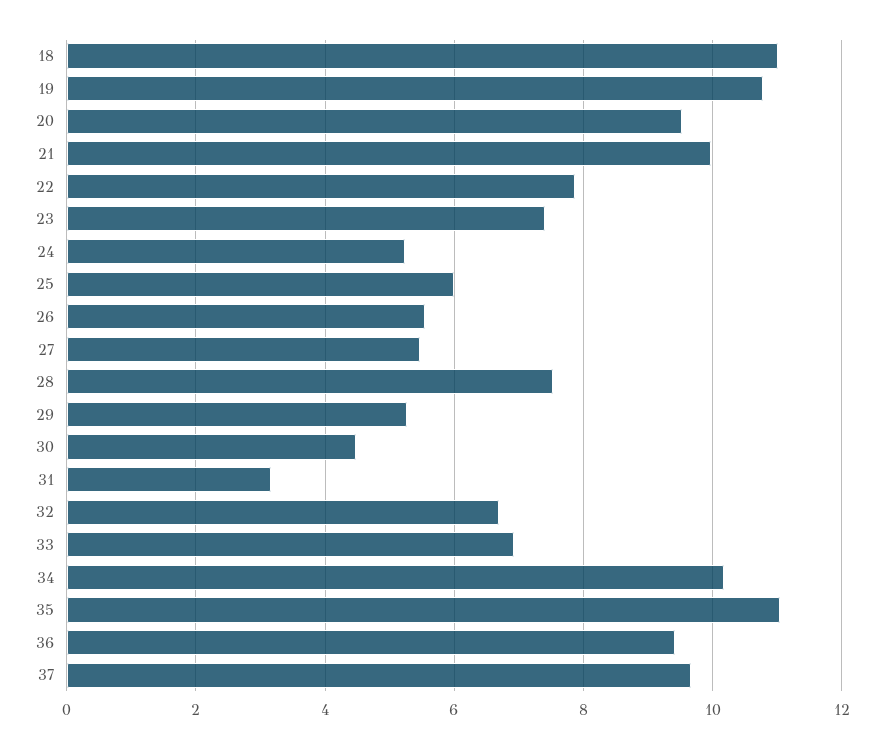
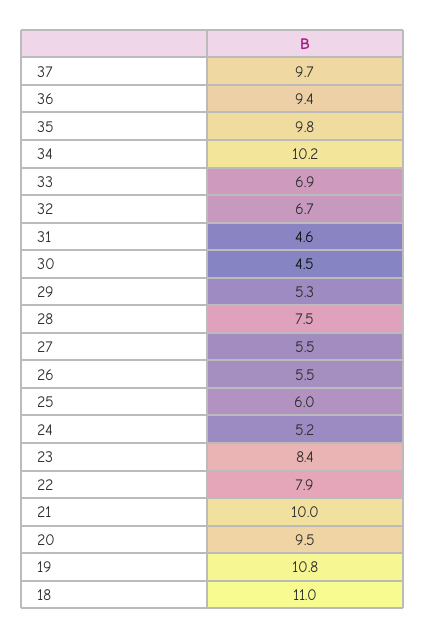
  {
    "18": 11,
    "19": 10.8,
    "20": 9.5,
    "21": 10,
    "22": 7.9,
-   "23": 7.4,
+   "23": 8.4,
    "24": 5.2,
    "25": 6,
    "26": 5.5,
    "27": 5.5,
    "28": 7.5,
    "29": 5.3,
    "30": 4.5,
-   "31": 3.2,
+   "31": 4.6,
    "32": 6.7,
    "33": 6.9,
    "34": 10.2,
-   "35": 11,
+   "35": 9.8,
    "36": 9.4,
    "37": 9.7
  }

